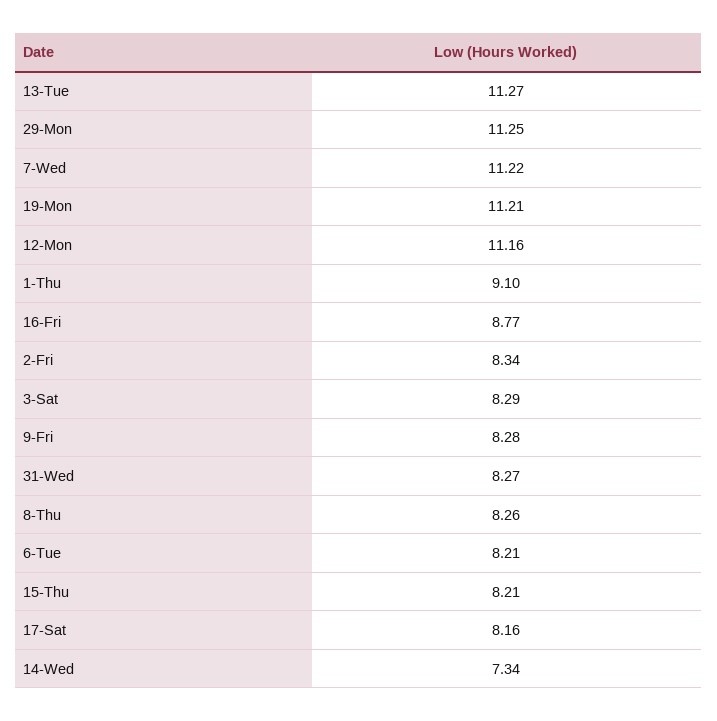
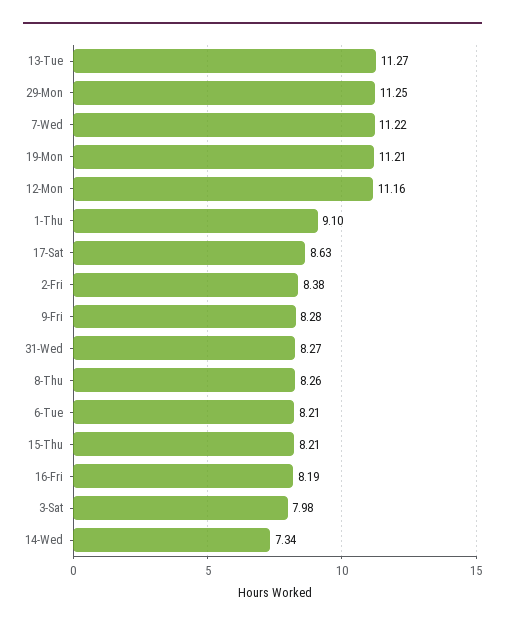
  {
    "13-Tue": 11.27,
    "29-Mon": 11.25,
    "7-Wed": 11.22,
    "19-Mon": 11.21,
    "12-Mon": 11.16,
    "1-Thu": 9.1,
-   "16-Fri": 8.77,
+   "16-Fri": 8.19,
-   "2-Fri": 8.34,
+   "2-Fri": 8.38,
-   "3-Sat": 8.29,
+   "3-Sat": 7.98,
    "9-Fri": 8.28,
    "31-Wed": 8.27,
    "8-Thu": 8.26,
    "6-Tue": 8.21,
    "15-Thu": 8.21,
-   "17-Sat": 8.16,
+   "17-Sat": 8.63,
    "14-Wed": 7.34
  }

